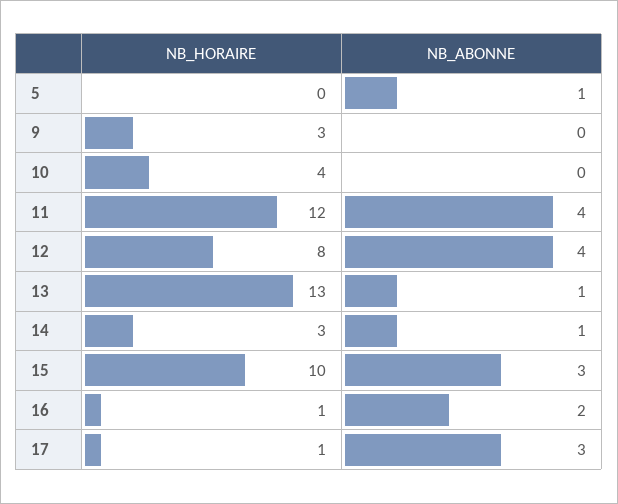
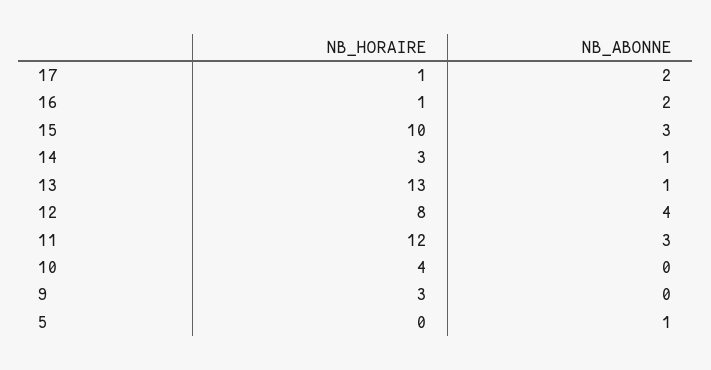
  {
    "NB_HORAIRE": {
      "5": 0,
      "9": 3,
      "10": 4,
      "11": 12,
      "12": 8,
      "13": 13,
      "14": 3,
      "15": 10,
      "16": 1,
      "17": 1
    },
    "NB_ABONNE": {
      "5": 1,
      "9": 0,
      "10": 0,
-     "11": 4,
+     "11": 3,
      "12": 4,
      "13": 1,
      "14": 1,
      "15": 3,
      "16": 2,
-     "17": 3
+     "17": 2
    }
  }

